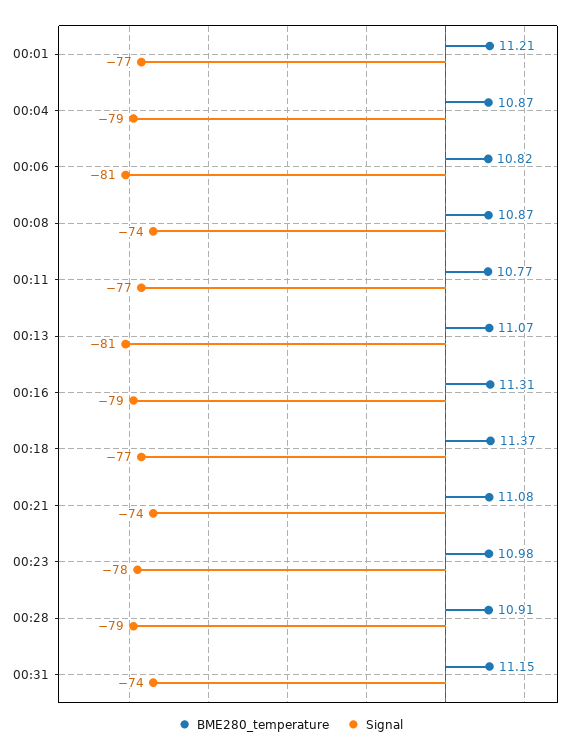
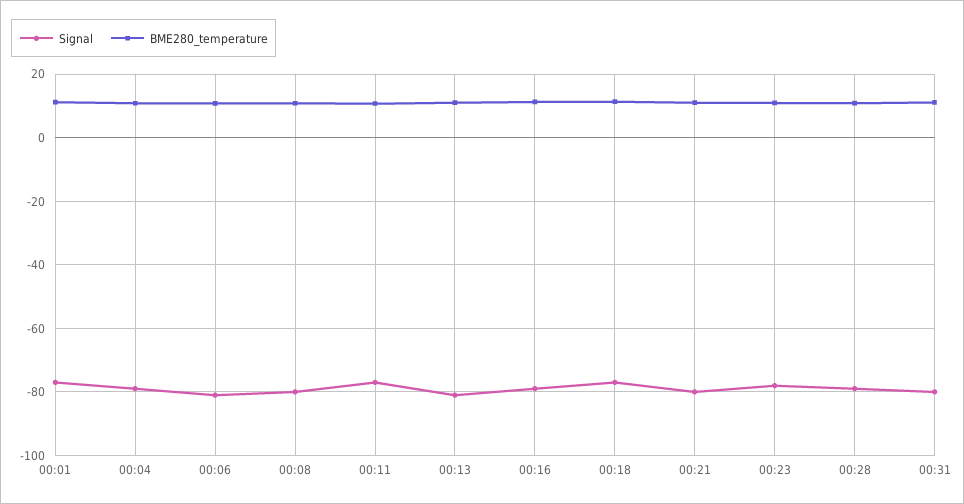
  {
    "BME280_temperature": {
      "00:01": 11.21,
      "00:04": 10.87,
      "00:06": 10.82,
      "00:08": 10.87,
      "00:11": 10.77,
      "00:13": 11.07,
      "00:16": 11.31,
      "00:18": 11.37,
      "00:21": 11.08,
      "00:23": 10.98,
      "00:28": 10.91,
      "00:31": 11.15
    },
    "Signal": {
      "00:01": -77,
      "00:04": -79,
      "00:06": -81,
-     "00:08": -74,
+     "00:08": -80,
      "00:11": -77,
      "00:13": -81,
      "00:16": -79,
      "00:18": -77,
-     "00:21": -74,
+     "00:21": -80,
      "00:23": -78,
      "00:28": -79,
-     "00:31": -74
+     "00:31": -80
    }
  }

